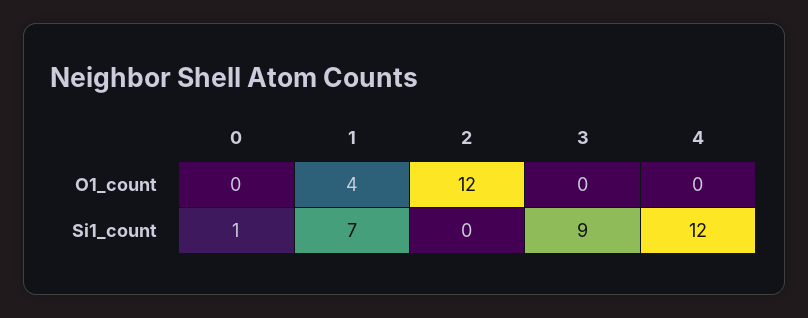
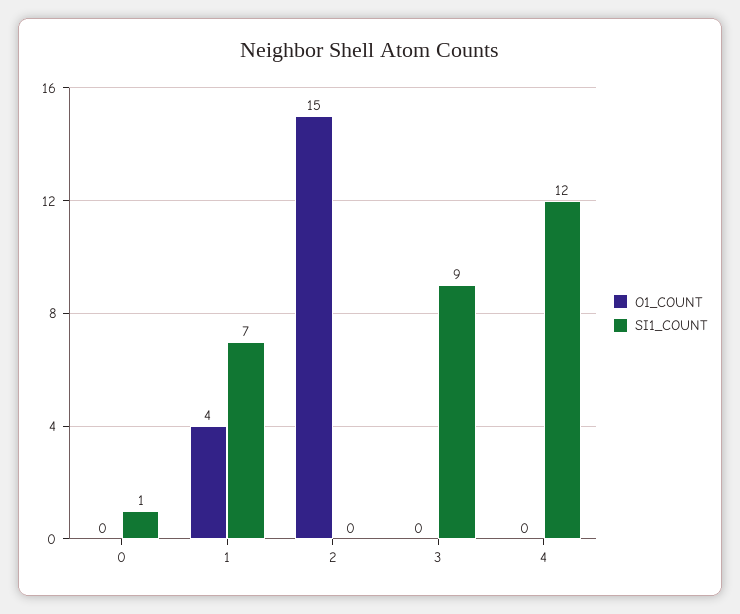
  {
    "O1_count": {
      "0": 0,
      "1": 4,
-     "2": 12,
+     "2": 15,
      "3": 0,
      "4": 0
    },
    "Si1_count": {
      "0": 1,
      "1": 7,
      "2": 0,
      "3": 9,
      "4": 12
    }
  }

